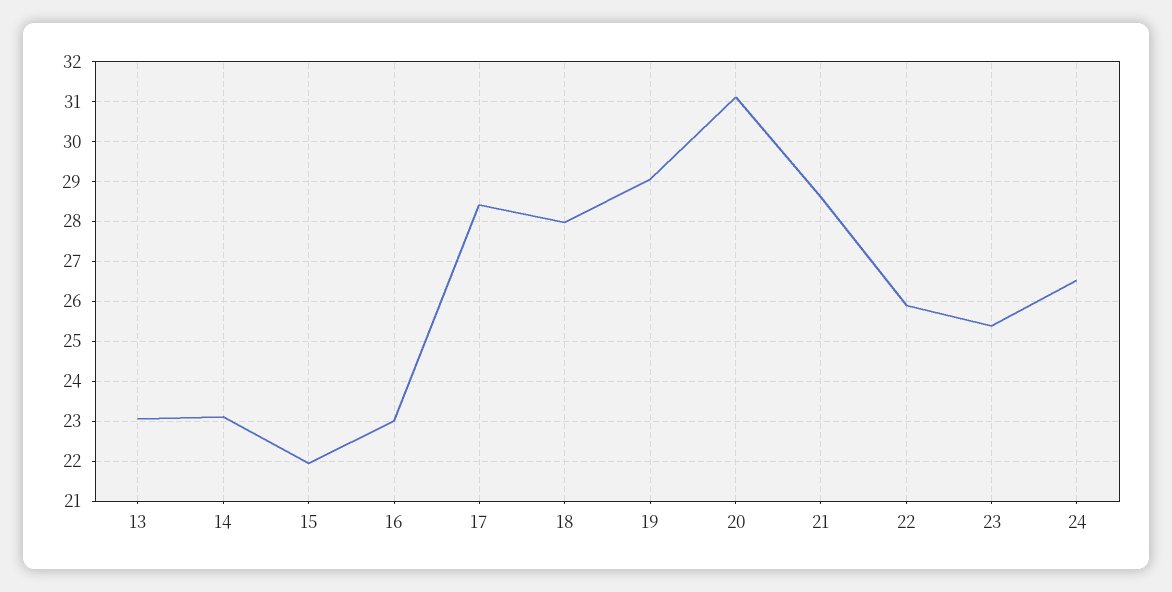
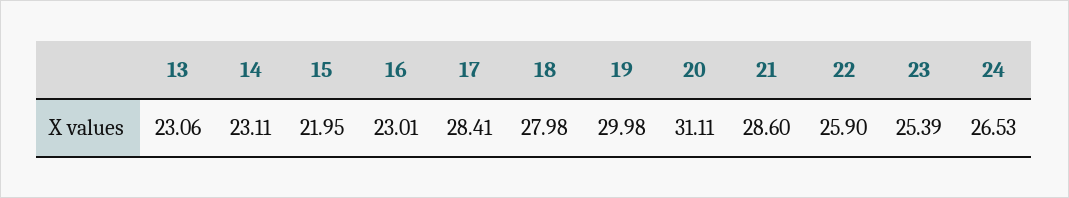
  {
    "13": 23.06,
    "14": 23.11,
    "15": 21.95,
    "16": 23.01,
    "17": 28.41,
    "18": 27.98,
-   "19": 29,
+   "19": 29.98,
    "20": 31.11,
    "21": 28.6,
    "22": 25.9,
    "23": 25.39,
    "24": 26.53
  }

